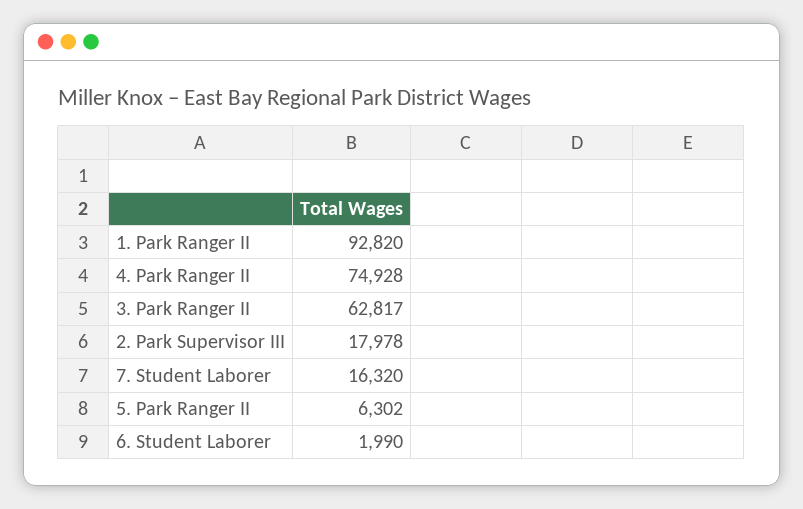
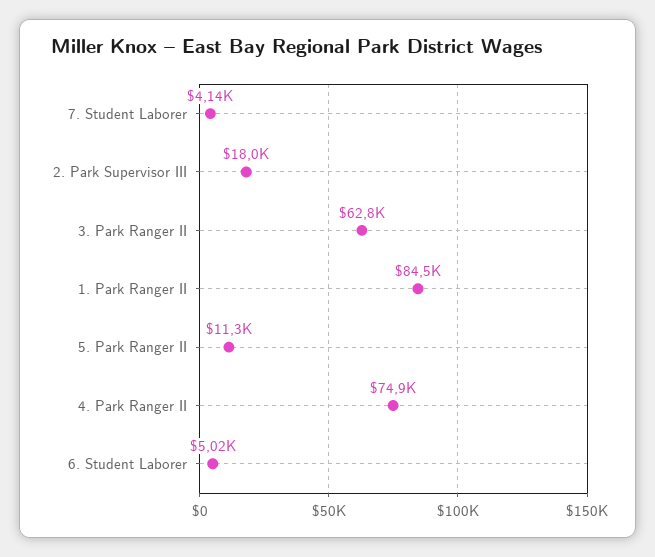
  {
-   "1. Park Ranger II": 92820,
+   "1. Park Ranger II": 84500,
    "4. Park Ranger II": 74928,
    "3. Park Ranger II": 62817,
    "2. Park Supervisor III": 17978,
-   "7. Student Laborer": 16320,
+   "7. Student Laborer": 4140,
-   "5. Park Ranger II": 6302,
+   "5. Park Ranger II": 11300,
-   "6. Student Laborer": 1990
+   "6. Student Laborer": 5020
  }

